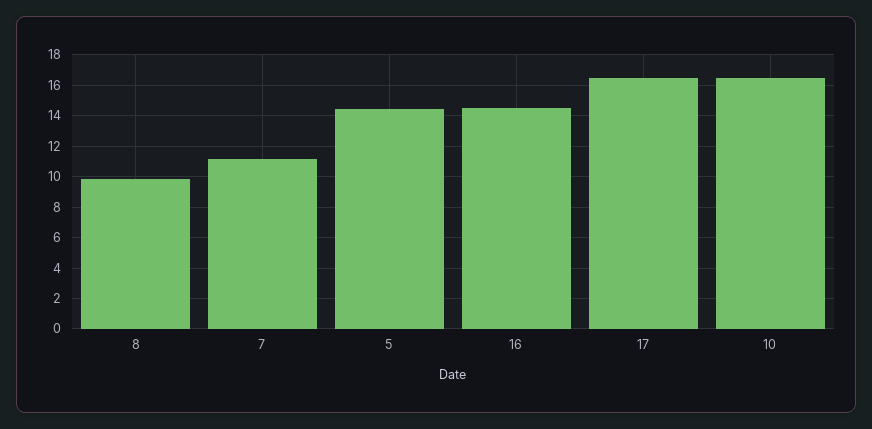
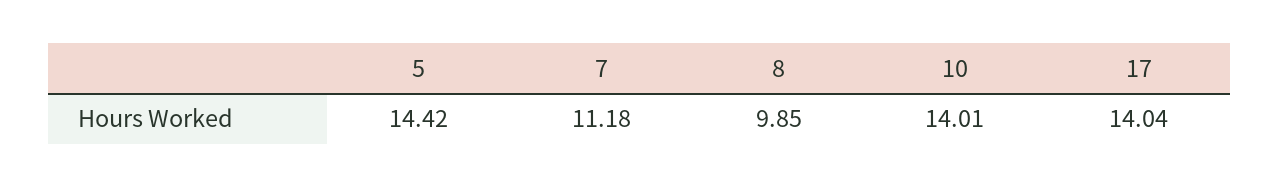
  {
    "8": 9.85,
    "7": 11.18,
    "5": 14.42,
-   "16": 14.5,
-   "17": 16.5,
+   "17": 14.04,
-   "10": 16.5
+   "10": 14.01
  }

